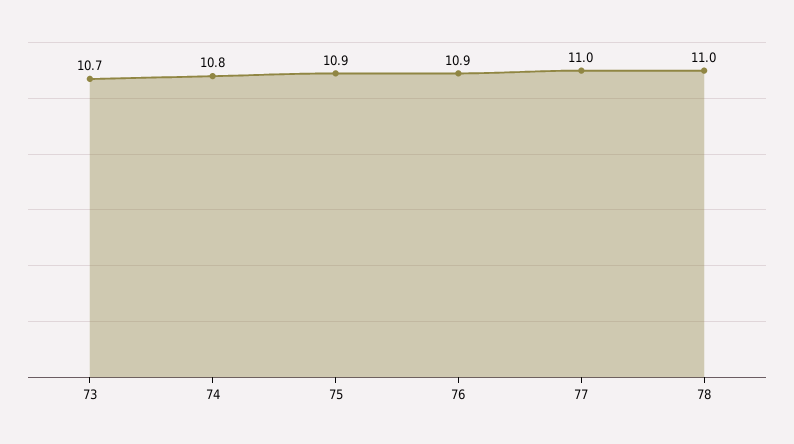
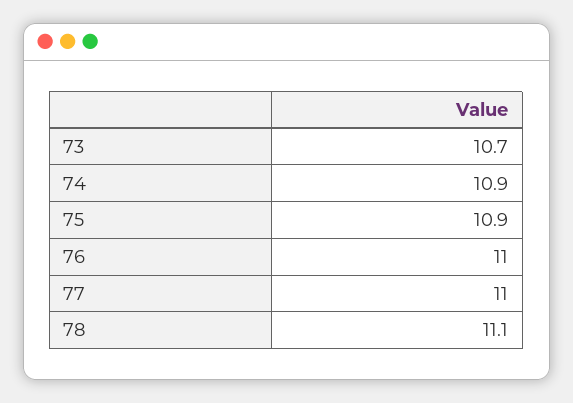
  {
    "73": 10.7,
-   "74": 10.8,
+   "74": 10.9,
    "75": 10.9,
-   "76": 10.9,
+   "76": 11,
    "77": 11,
-   "78": 11
+   "78": 11.1
  }

